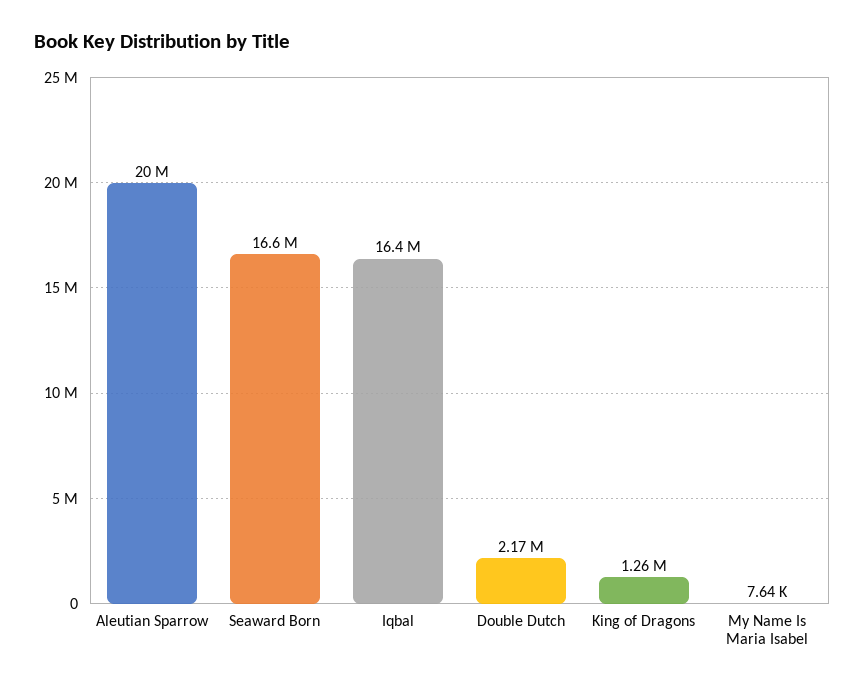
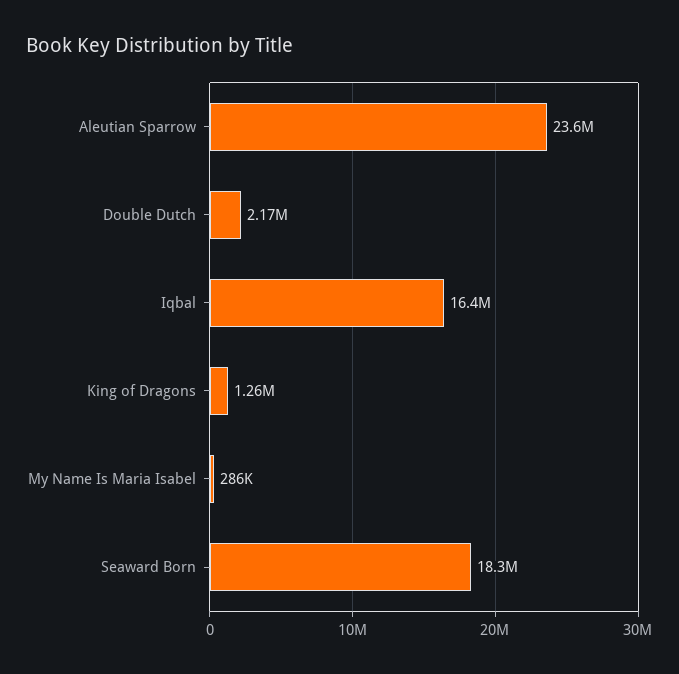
  {
-   "Aleutian Sparrow": 20000000,
+   "Aleutian Sparrow": 23600000,
-   "Seaward Born": 16600000,
+   "Seaward Born": 18300000,
    "Iqbal": 16400000,
    "Double Dutch": 2170000,
    "King of Dragons": 1260000,
-   "My Name Is Maria Isabel": 7640
+   "My Name Is Maria Isabel": 286000
  }

